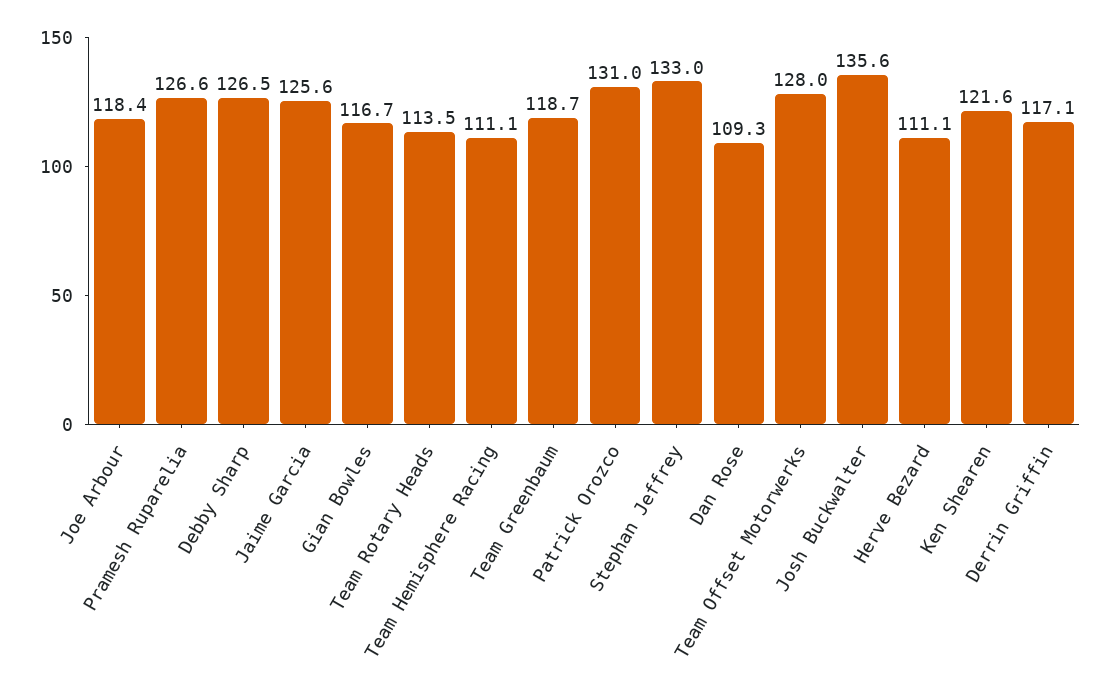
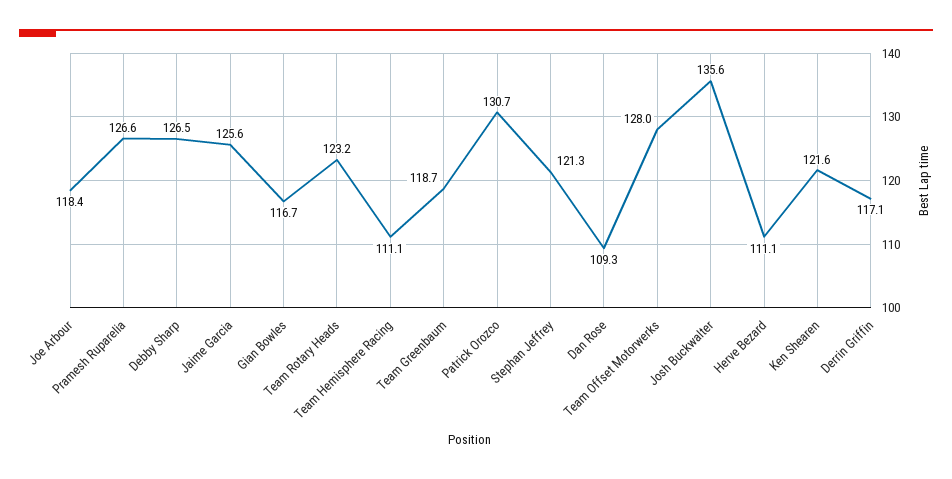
  {
    "Joe Arbour": 118.4,
    "Pramesh Ruparelia": 126.6,
    "Debby Sharp": 126.5,
    "Jaime Garcia": 125.6,
    "Gian Bowles": 116.7,
-   "Team Rotary Heads": 113.5,
+   "Team Rotary Heads": 123.2,
    "Team Hemisphere Racing": 111.1,
    "Team Greenbaum": 118.7,
-   "Patrick Orozco": 131,
+   "Patrick Orozco": 130.7,
-   "Stephan Jeffrey": 133,
+   "Stephan Jeffrey": 121.3,
    "Dan Rose": 109.3,
    "Team Offset Motorwerks": 128,
    "Josh Buckwalter": 135.6,
    "Herve Bezard": 111.1,
    "Ken Shearen": 121.6,
    "Derrin Griffin": 117.1
  }

